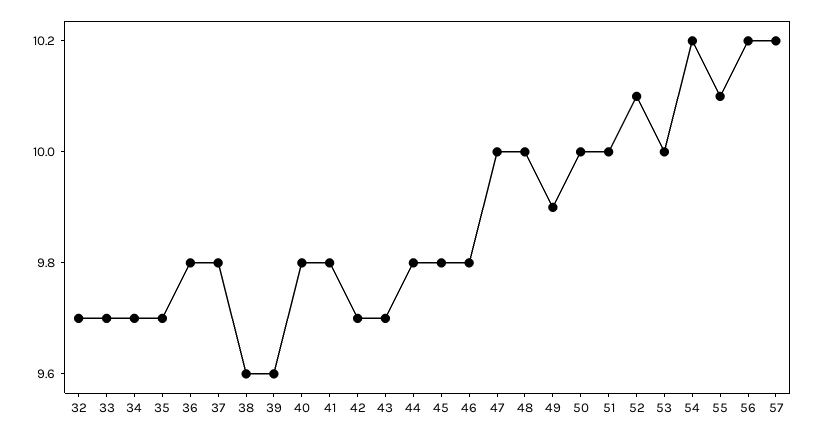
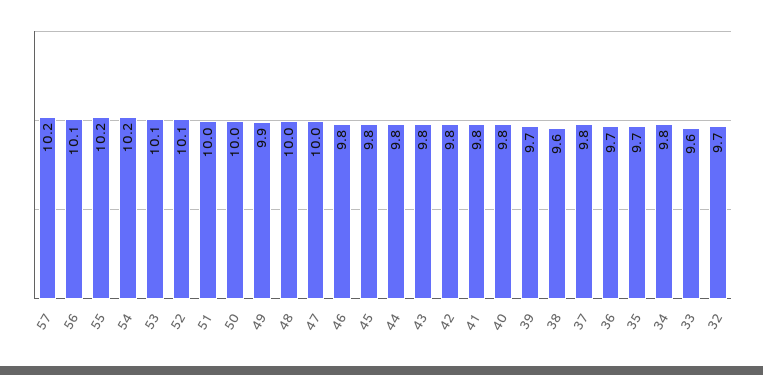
  {
    "32": 9.7,
-   "33": 9.7,
+   "33": 9.6,
-   "34": 9.7,
+   "34": 9.8,
    "35": 9.7,
-   "36": 9.8,
+   "36": 9.7,
    "37": 9.8,
    "38": 9.6,
-   "39": 9.6,
+   "39": 9.7,
    "40": 9.8,
    "41": 9.8,
-   "42": 9.7,
+   "42": 9.8,
-   "43": 9.7,
+   "43": 9.8,
    "44": 9.8,
    "45": 9.8,
    "46": 9.8,
    "47": 10,
    "48": 10,
    "49": 9.9,
    "50": 10,
    "51": 10,
    "52": 10.1,
-   "53": 10,
+   "53": 10.1,
    "54": 10.2,
-   "55": 10.1,
+   "55": 10.2,
-   "56": 10.2,
+   "56": 10.1,
    "57": 10.2
  }

